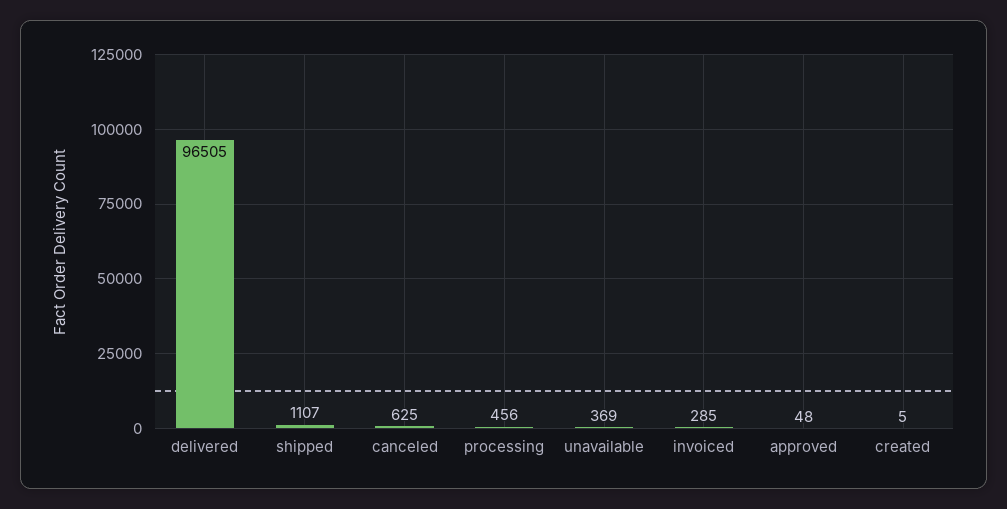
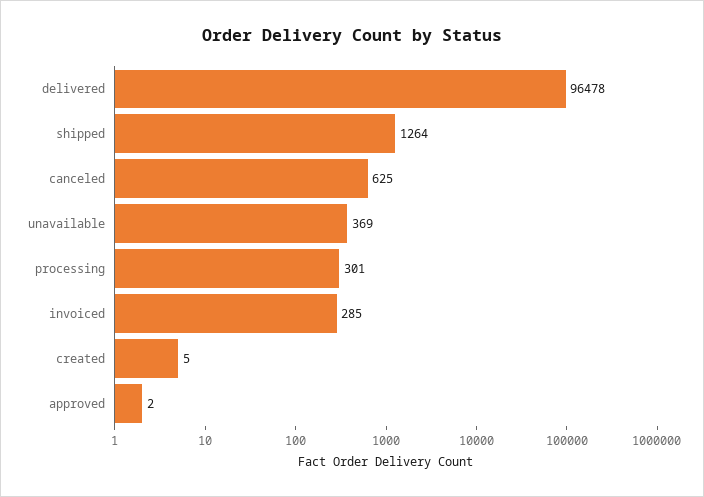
  {
-   "delivered": 96505,
+   "delivered": 96478,
-   "shipped": 1107,
+   "shipped": 1264,
    "canceled": 625,
-   "processing": 456,
+   "processing": 301,
    "unavailable": 369,
    "invoiced": 285,
-   "approved": 48,
+   "approved": 2,
    "created": 5
  }

